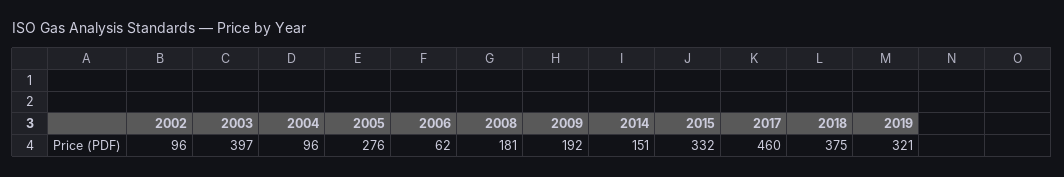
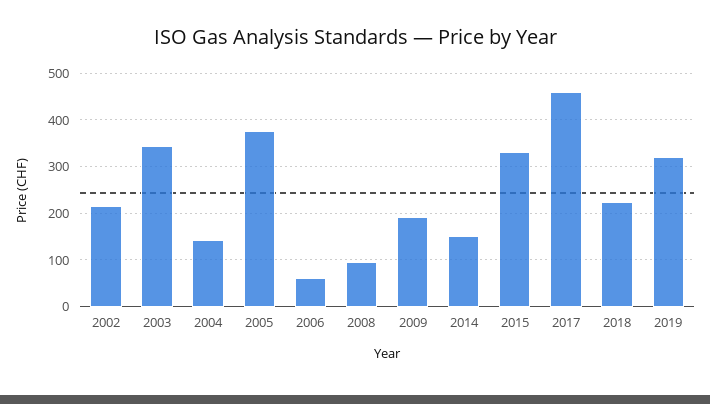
  {
-   "2002": 96,
+   "2002": 220,
-   "2003": 397,
+   "2003": 340,
-   "2004": 96,
+   "2004": 140,
-   "2005": 276,
+   "2005": 380,
    "2006": 62,
-   "2008": 181,
+   "2008": 100,
    "2009": 192,
    "2014": 151,
    "2015": 332,
    "2017": 460,
-   "2018": 375,
+   "2018": 220,
    "2019": 321
  }

